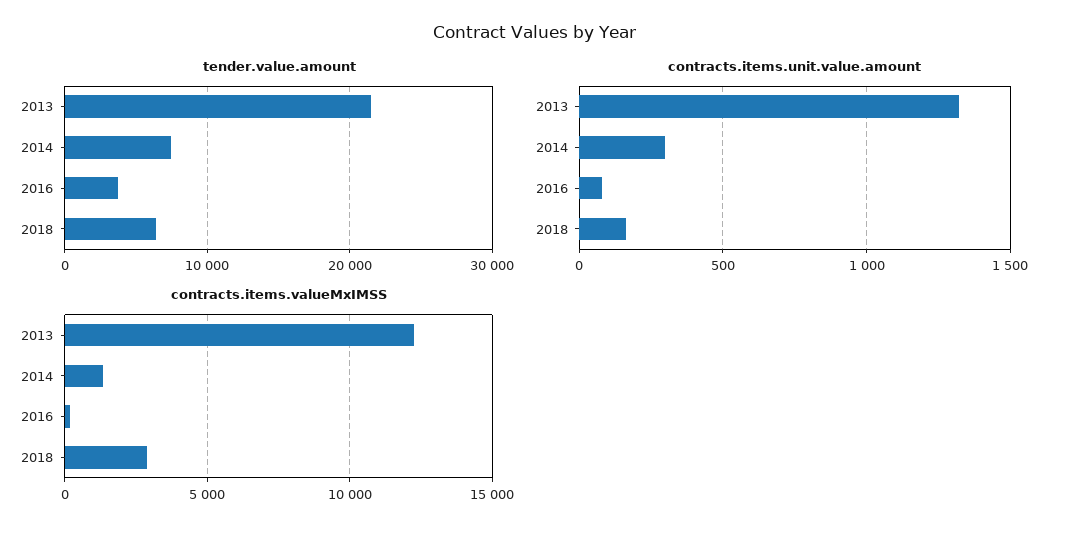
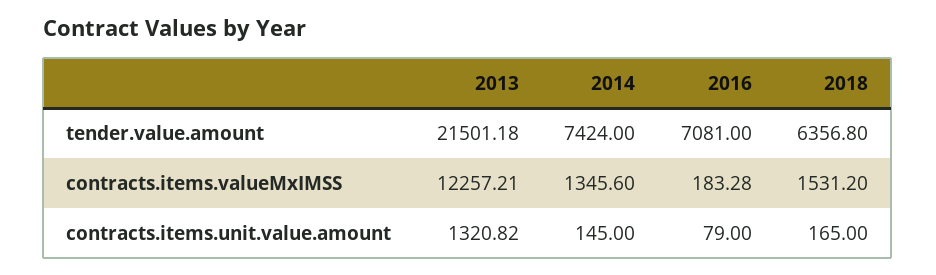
  {
    "tender.value.amount": {
      "2013": 21501.18,
      "2014": 7424,
-     "2016": 4000,
+     "2016": 7081,
      "2018": 6356.8
    },
    "contracts.items.unit.value.amount": {
      "2013": 1320.82,
-     "2014": 300,
+     "2014": 145,
      "2016": 79,
      "2018": 165
    },
    "contracts.items.valueMxIMSS": {
      "2013": 12257.21,
      "2014": 1345.6,
      "2016": 183.28,
-     "2018": 3000
+     "2018": 1531.2
    }
  }

